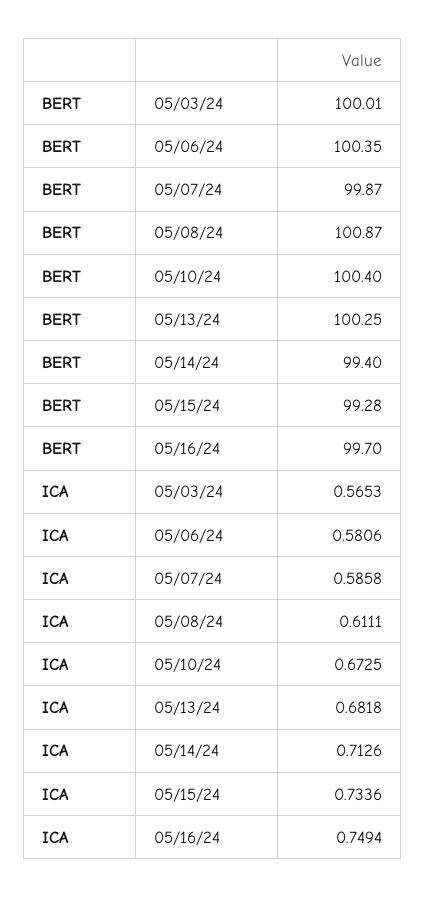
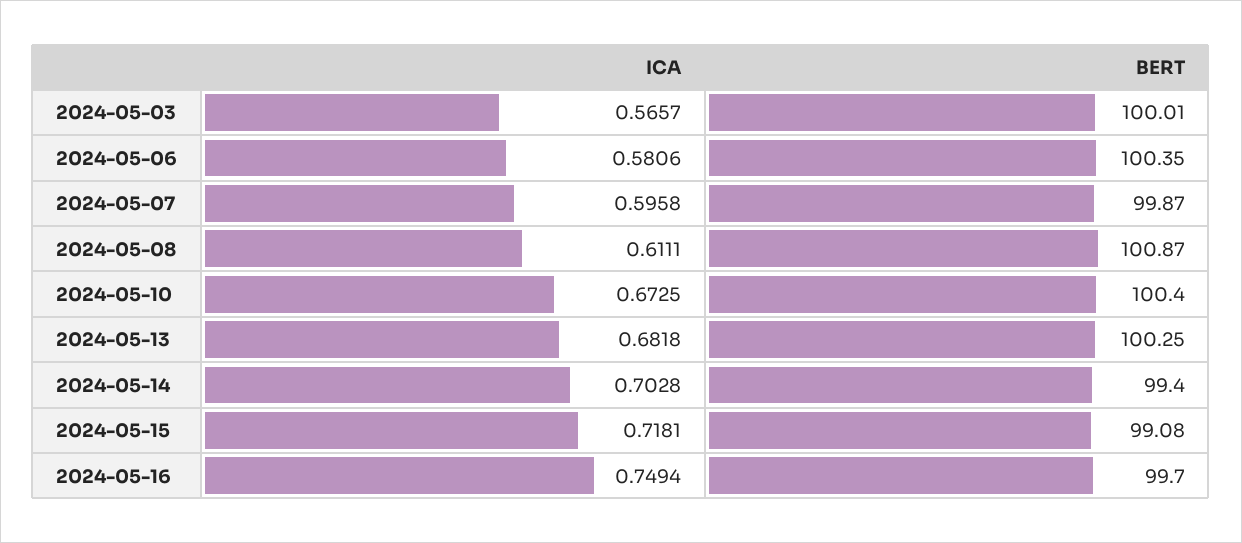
  {
    "BERT": {
      "05/03/24": 100.01,
      "05/06/24": 100.35,
      "05/07/24": 99.87,
      "05/08/24": 100.87,
      "05/10/24": 100.4,
      "05/13/24": 100.25,
      "05/14/24": 99.4,
-     "05/15/24": 99.28,
+     "05/15/24": 99.08,
      "05/16/24": 99.7
    },
    "ICA": {
-     "05/03/24": 0.5653,
+     "05/03/24": 0.5657,
      "05/06/24": 0.5806,
-     "05/07/24": 0.5858,
+     "05/07/24": 0.5958,
      "05/08/24": 0.6111,
      "05/10/24": 0.6725,
      "05/13/24": 0.6818,
-     "05/14/24": 0.7126,
+     "05/14/24": 0.7028,
-     "05/15/24": 0.7336,
+     "05/15/24": 0.7181,
      "05/16/24": 0.7494
    }
  }

